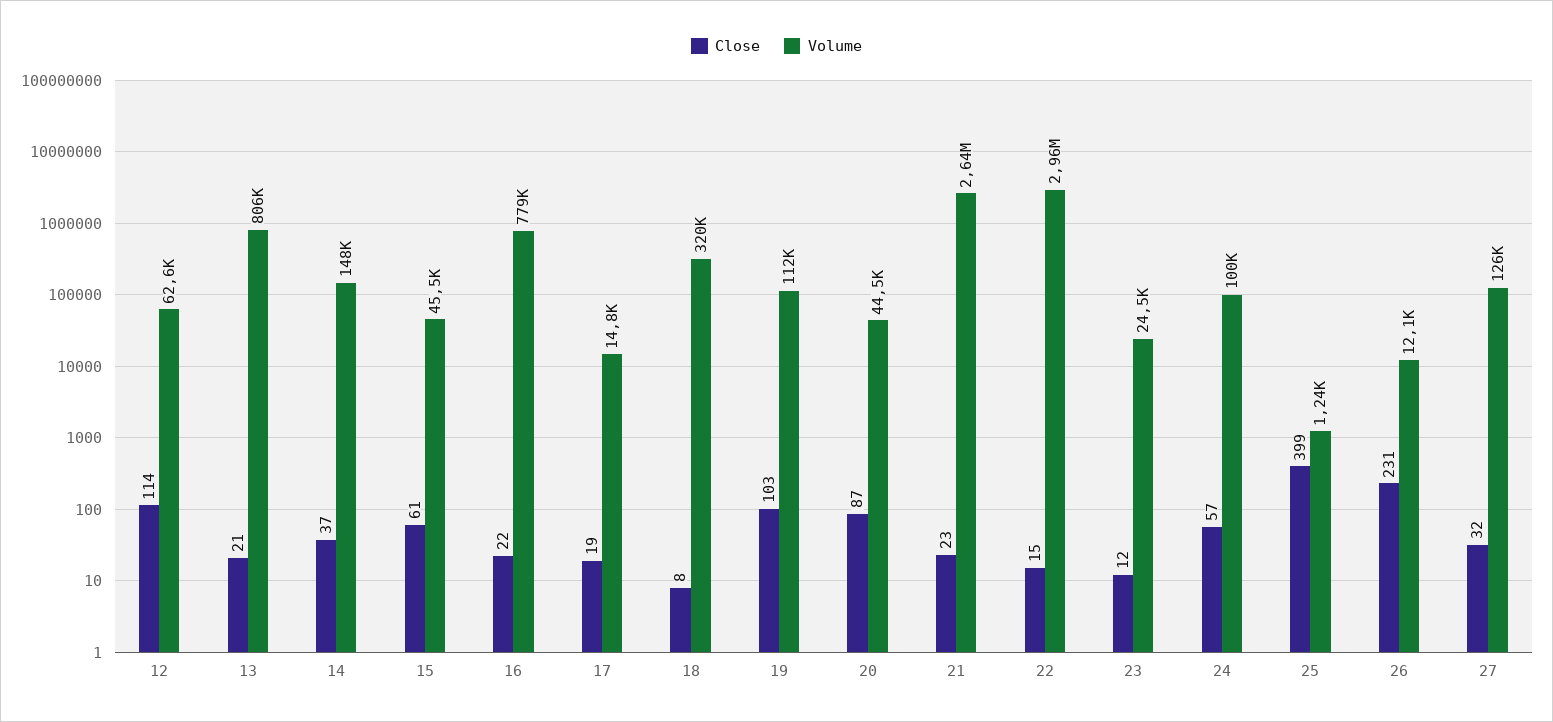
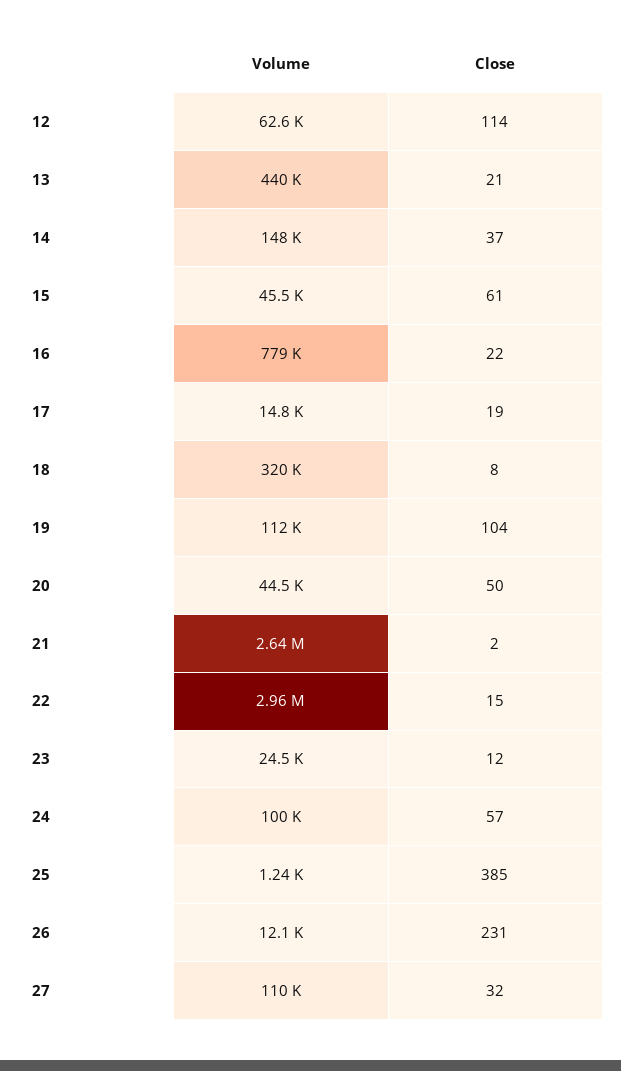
  {
    "Close": {
      "12": 114,
      "13": 21,
      "14": 37,
      "15": 61,
      "16": 22,
      "17": 19,
      "18": 8,
-     "19": 103,
+     "19": 104,
-     "20": 87,
+     "20": 50,
-     "21": 23,
+     "21": 2,
      "22": 15,
      "23": 12,
      "24": 57,
-     "25": 399,
+     "25": 385,
      "26": 231,
      "27": 32
    },
    "Volume": {
      "12": 62600,
-     "13": 806000,
+     "13": 440000,
      "14": 148000,
      "15": 45500,
      "16": 779000,
      "17": 14800,
      "18": 320000,
      "19": 112000,
      "20": 44500,
      "21": 2640000,
      "22": 2960000,
      "23": 24500,
      "24": 100000,
      "25": 1240,
      "26": 12100,
-     "27": 126000
+     "27": 110000
    }
  }

